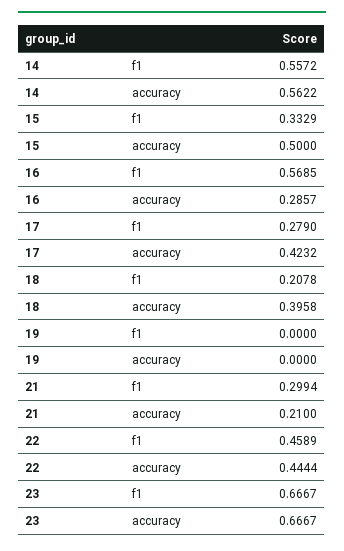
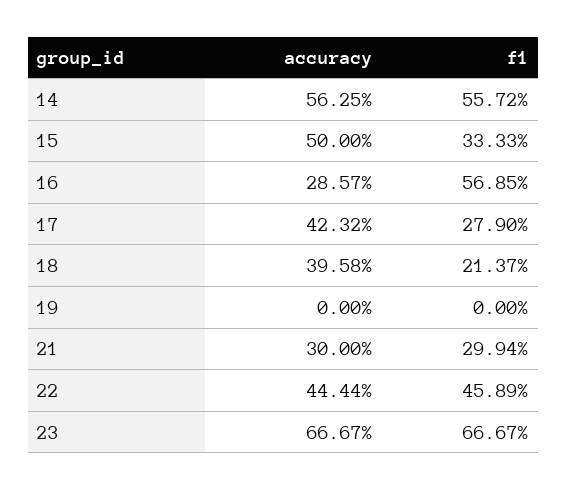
  {
    "14": {
      "f1": 0.5572,
-     "accuracy": 0.5622
+     "accuracy": 0.5625
    },
    "15": {
-     "f1": 0.3329,
+     "f1": 0.3333,
      "accuracy": 0.5
    },
    "16": {
      "f1": 0.5685,
      "accuracy": 0.2857
    },
    "17": {
      "f1": 0.279,
      "accuracy": 0.4232
    },
    "18": {
-     "f1": 0.2078,
+     "f1": 0.2137,
      "accuracy": 0.3958
    },
    "19": {
      "f1": 0,
      "accuracy": 0
    },
    "21": {
      "f1": 0.2994,
-     "accuracy": 0.21
+     "accuracy": 0.3
    },
    "22": {
      "f1": 0.4589,
      "accuracy": 0.4444
    },
    "23": {
      "f1": 0.6667,
      "accuracy": 0.6667
    }
  }

